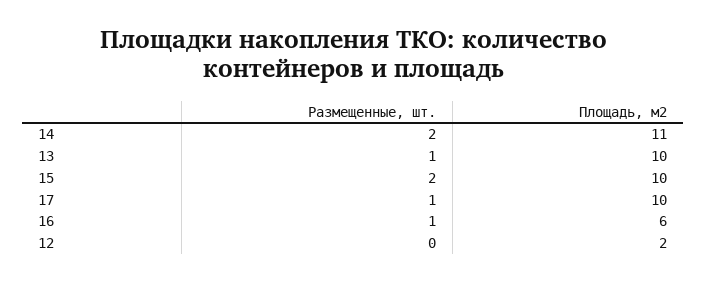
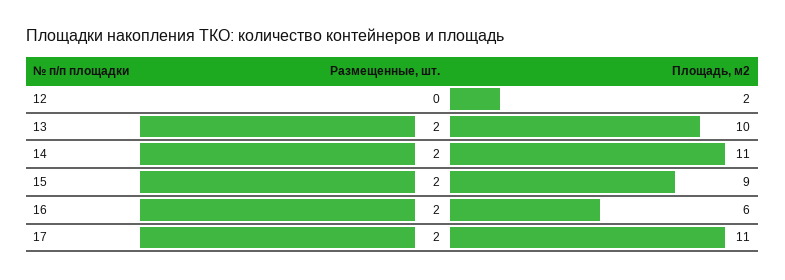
  {
    "Размещенные, шт.": {
      "14": 2,
-     "13": 1,
+     "13": 2,
      "15": 2,
-     "17": 1,
+     "17": 2,
-     "16": 1,
+     "16": 2,
      "12": 0
    },
    "Площадь, м2": {
      "14": 11,
      "13": 10,
-     "15": 10,
+     "15": 9,
-     "17": 10,
+     "17": 11,
      "16": 6,
      "12": 2
    }
  }

